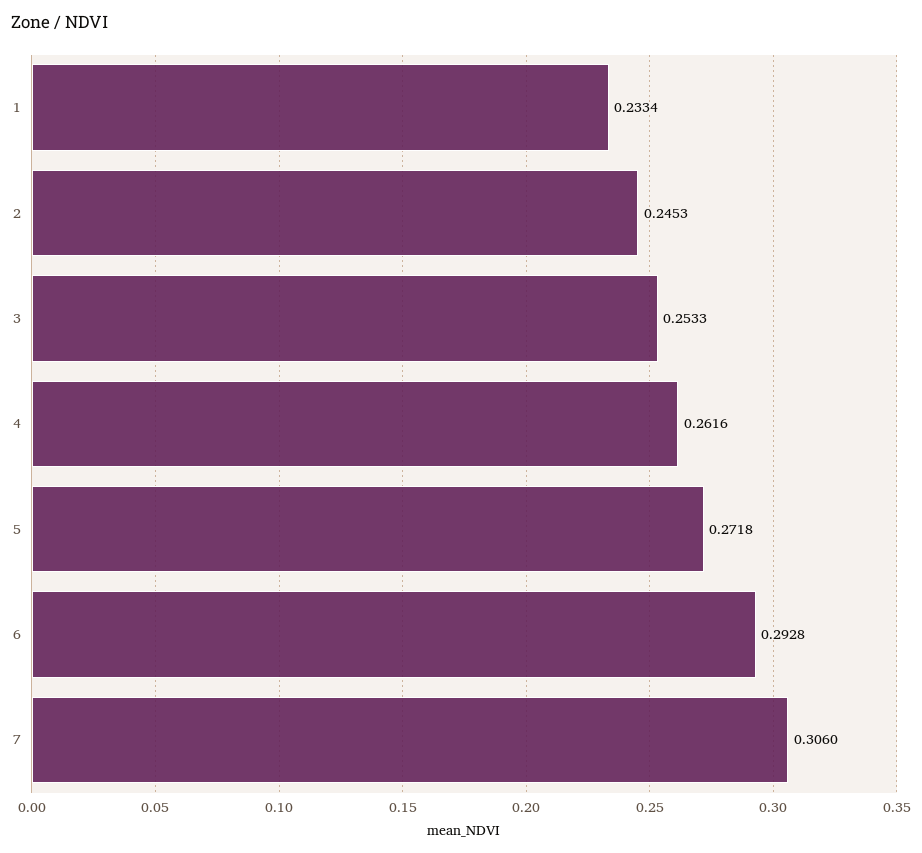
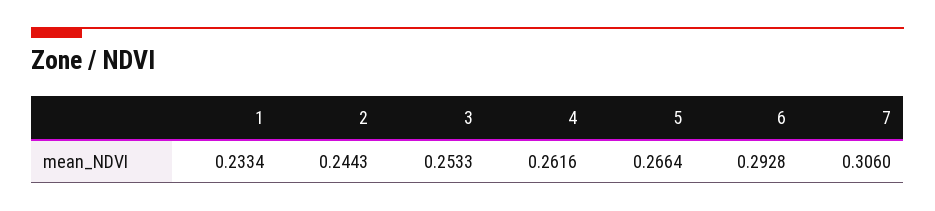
  {
    "1": 0.2334,
-   "2": 0.2453,
+   "2": 0.2443,
    "3": 0.2533,
    "4": 0.2616,
-   "5": 0.2718,
+   "5": 0.2664,
    "6": 0.2928,
    "7": 0.306
  }

